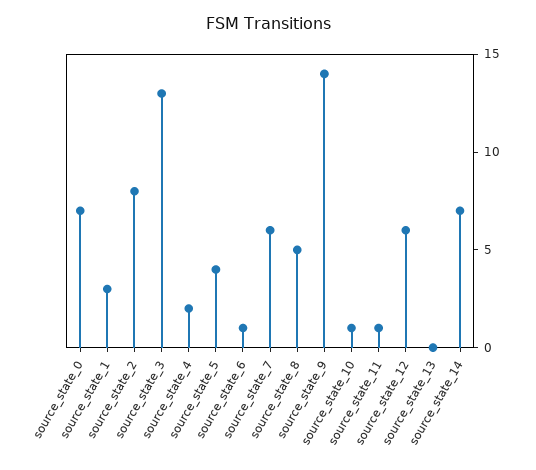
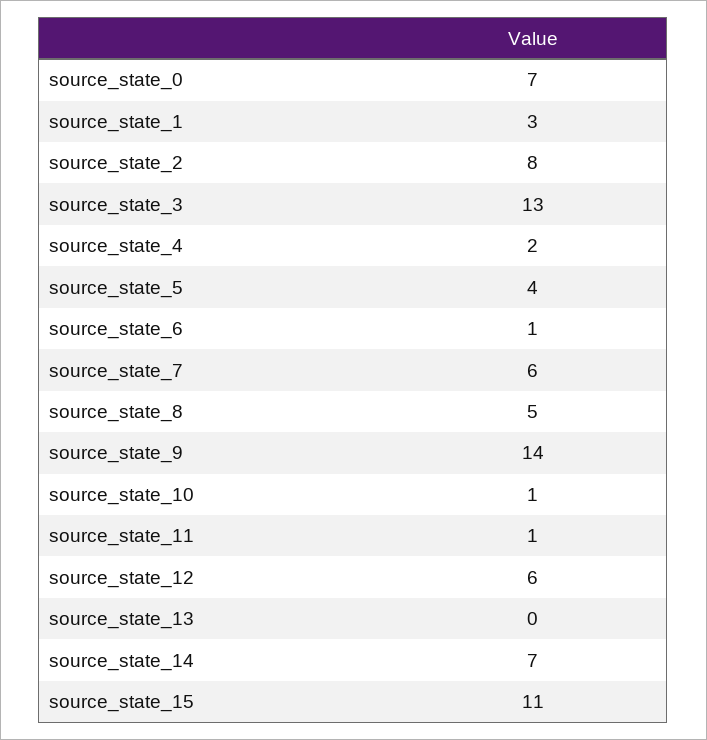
  {
    "source_state_0": 7,
    "source_state_1": 3,
    "source_state_2": 8,
    "source_state_3": 13,
    "source_state_4": 2,
    "source_state_5": 4,
    "source_state_6": 1,
    "source_state_7": 6,
    "source_state_8": 5,
    "source_state_9": 14,
    "source_state_10": 1,
    "source_state_11": 1,
    "source_state_12": 6,
    "source_state_13": 0,
-   "source_state_14": 7
+   "source_state_14": 7,
+   "source_state_15": 11
  }

